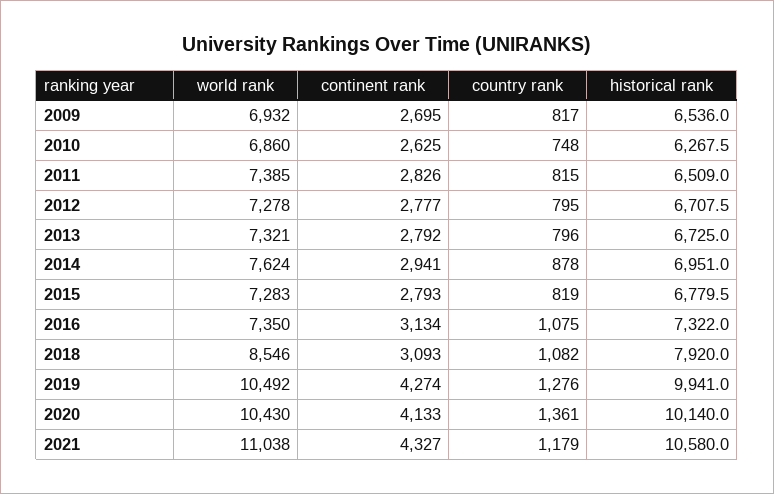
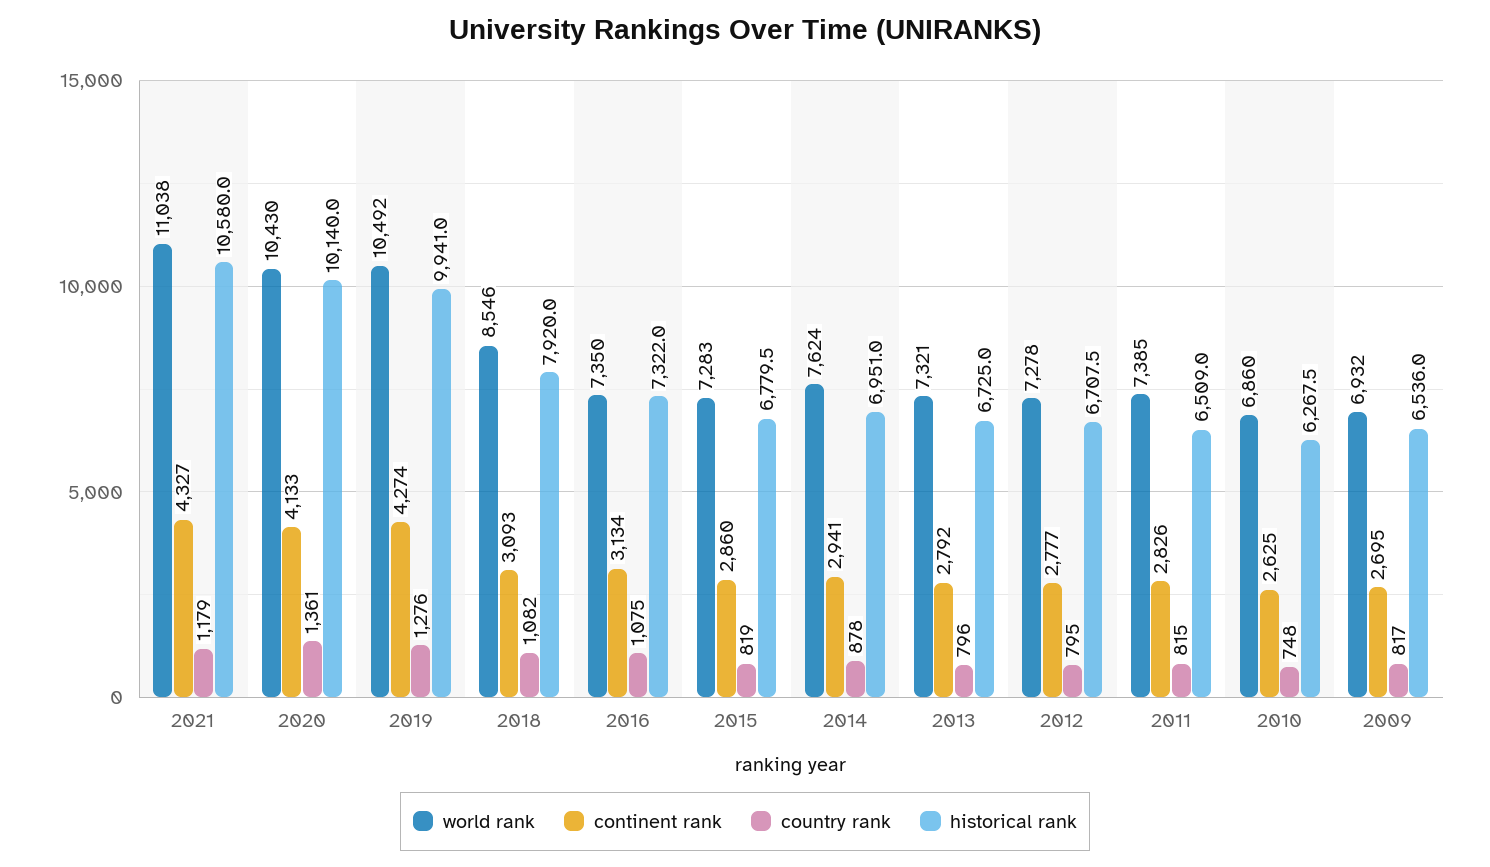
  {
    "world rank": {
      "2009": 6932,
      "2010": 6860,
      "2011": 7385,
      "2012": 7278,
      "2013": 7321,
      "2014": 7624,
      "2015": 7283,
      "2016": 7350,
      "2018": 8546,
      "2019": 10492,
      "2020": 10430,
      "2021": 11038
    },
    "continent rank": {
      "2009": 2695,
      "2010": 2625,
      "2011": 2826,
      "2012": 2777,
      "2013": 2792,
      "2014": 2941,
-     "2015": 2793,
+     "2015": 2860,
      "2016": 3134,
      "2018": 3093,
      "2019": 4274,
      "2020": 4133,
      "2021": 4327
    },
    "country rank": {
      "2009": 817,
      "2010": 748,
      "2011": 815,
      "2012": 795,
      "2013": 796,
      "2014": 878,
      "2015": 819,
      "2016": 1075,
      "2018": 1082,
      "2019": 1276,
      "2020": 1361,
      "2021": 1179
    },
    "historical rank": {
      "2009": 6536,
      "2010": 6267.5,
      "2011": 6509,
      "2012": 6707.5,
      "2013": 6725,
      "2014": 6951,
      "2015": 6779.5,
      "2016": 7322,
      "2018": 7920,
      "2019": 9941,
      "2020": 10140,
      "2021": 10580
    }
  }

